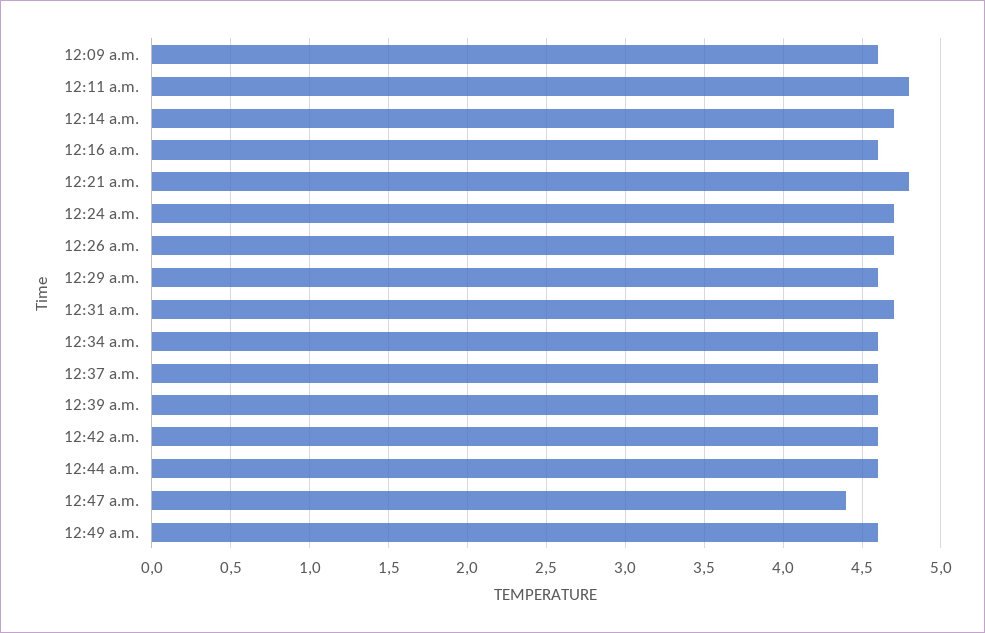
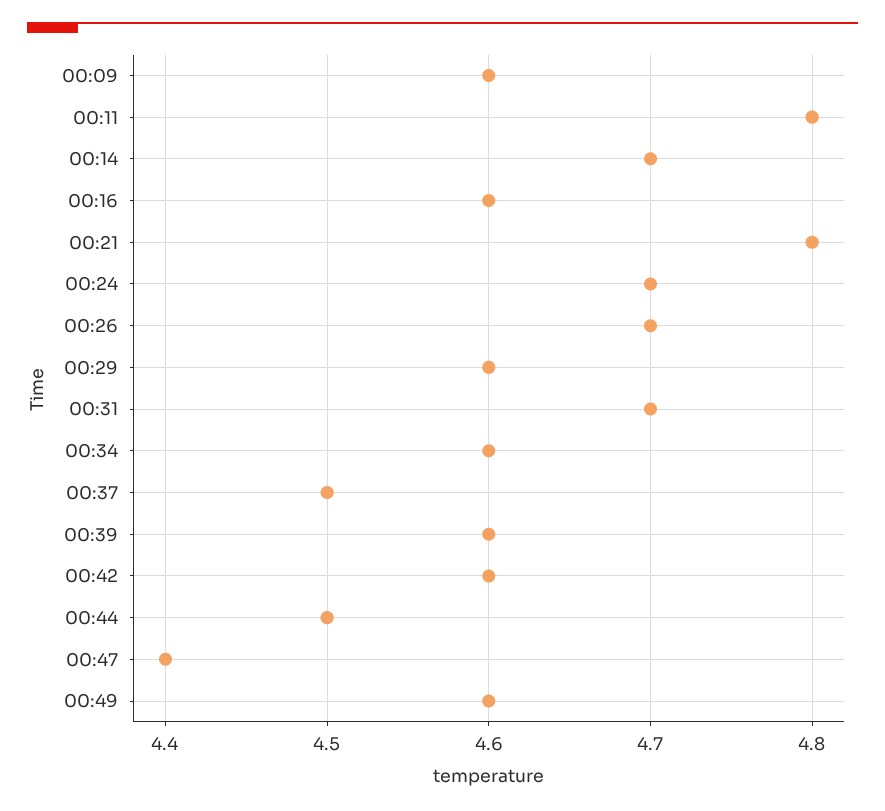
  {
    "12:09 a.m.": 4.6,
    "12:11 a.m.": 4.8,
    "12:14 a.m.": 4.7,
    "12:16 a.m.": 4.6,
    "12:21 a.m.": 4.8,
    "12:24 a.m.": 4.7,
    "12:26 a.m.": 4.7,
    "12:29 a.m.": 4.6,
    "12:31 a.m.": 4.7,
    "12:34 a.m.": 4.6,
-   "12:37 a.m.": 4.6,
+   "12:37 a.m.": 4.5,
    "12:39 a.m.": 4.6,
    "12:42 a.m.": 4.6,
-   "12:44 a.m.": 4.6,
+   "12:44 a.m.": 4.5,
    "12:47 a.m.": 4.4,
    "12:49 a.m.": 4.6
  }

